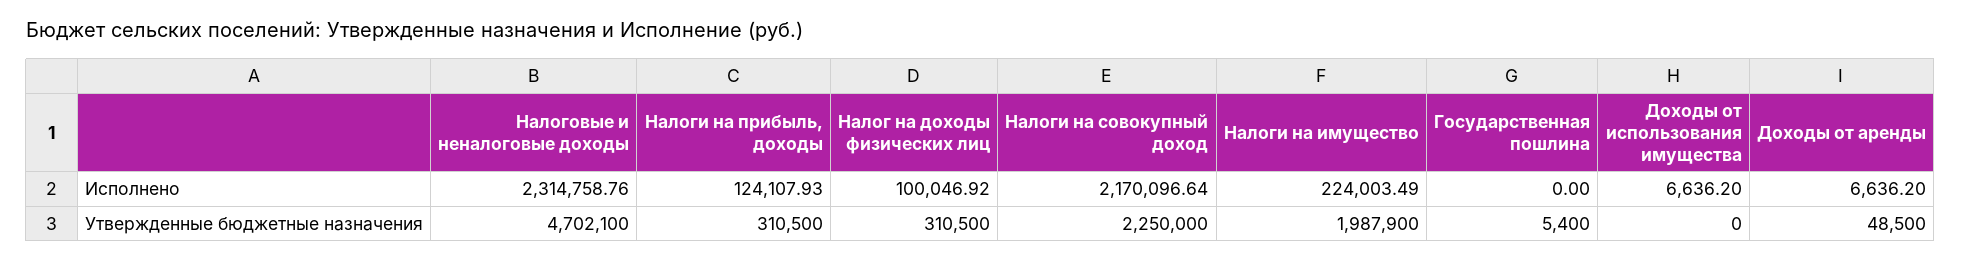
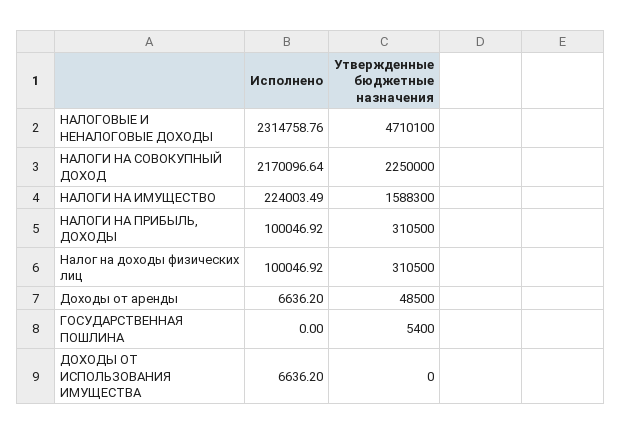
  {
    "Налоговые и неналоговые доходы": {
      "Исполнено": 2314758.76,
-     "Утвержденные бюджетные назначения": 4702100
+     "Утвержденные бюджетные назначения": 4710100
    },
    "Налоги на прибыль, доходы": {
-     "Исполнено": 124107.93,
+     "Исполнено": 100046.92,
      "Утвержденные бюджетные назначения": 310500
    },
    "Налог на доходы физических лиц": {
      "Исполнено": 100046.92,
      "Утвержденные бюджетные назначения": 310500
    },
    "Налоги на совокупный доход": {
      "Исполнено": 2170096.64,
      "Утвержденные бюджетные назначения": 2250000
    },
    "Налоги на имущество": {
      "Исполнено": 224003.49,
-     "Утвержденные бюджетные назначения": 1987900
+     "Утвержденные бюджетные назначения": 1588300
    },
    "Государственная пошлина": {
      "Исполнено": 0,
      "Утвержденные бюджетные назначения": 5400
    },
    "Доходы от использования имущества": {
      "Исполнено": 6636.2,
      "Утвержденные бюджетные назначения": 0
    },
    "Доходы от аренды": {
      "Исполнено": 6636.2,
      "Утвержденные бюджетные назначения": 48500
    }
  }

